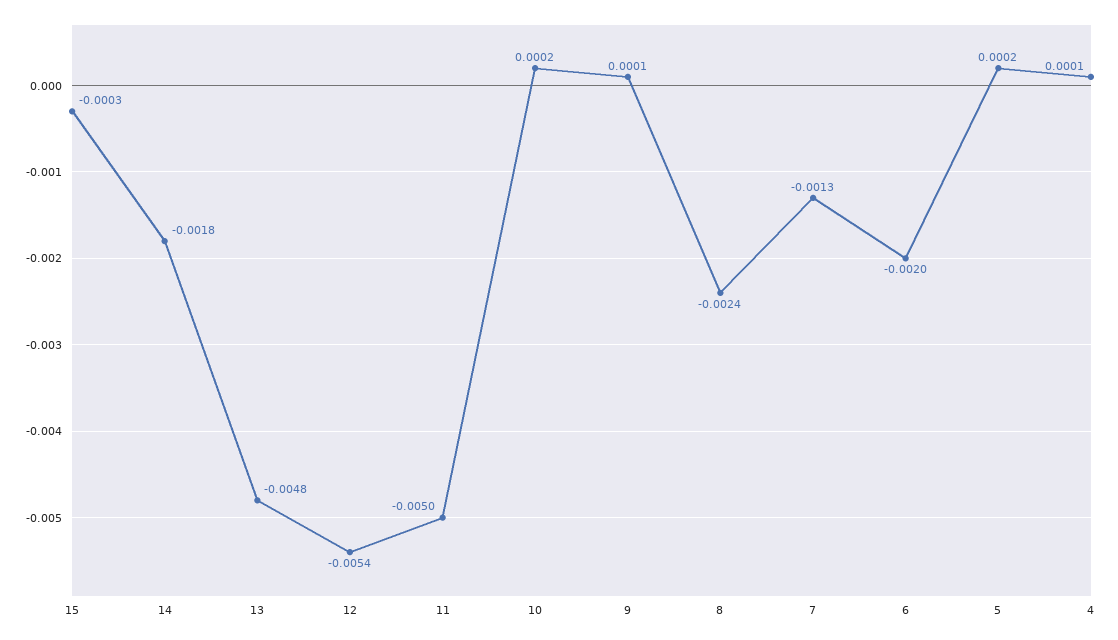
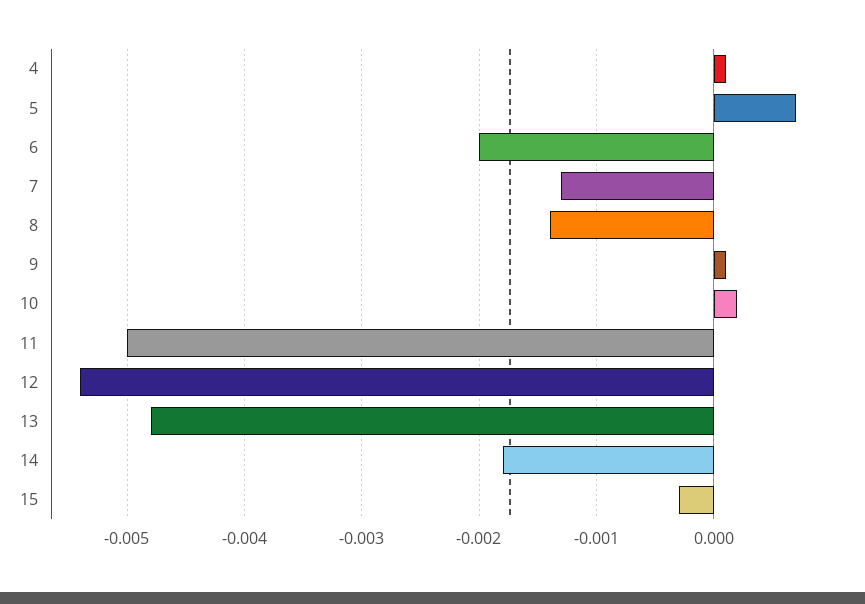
  {
    "15": -0.0003,
    "14": -0.0018,
    "13": -0.0048,
    "12": -0.0054,
    "11": -0.005,
    "10": 0.0002,
    "9": 0.0001,
-   "8": -0.0024,
+   "8": -0.0014,
    "7": -0.0013,
    "6": -0.002,
-   "5": 0.0002,
+   "5": 0.0007,
    "4": 0.0001
  }

